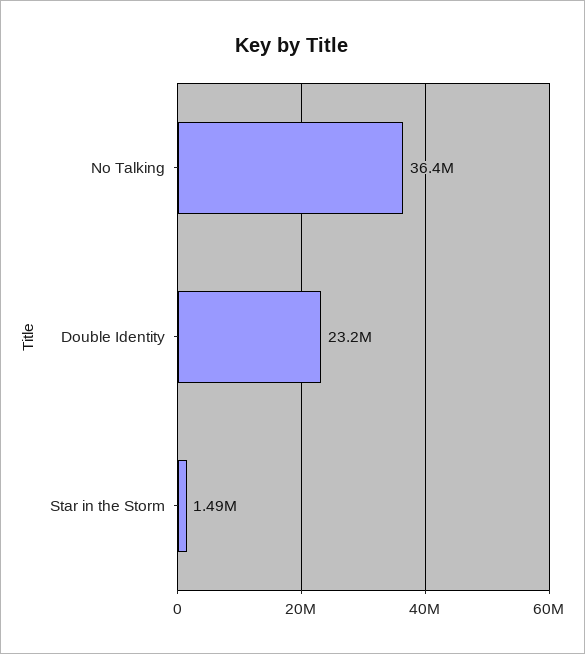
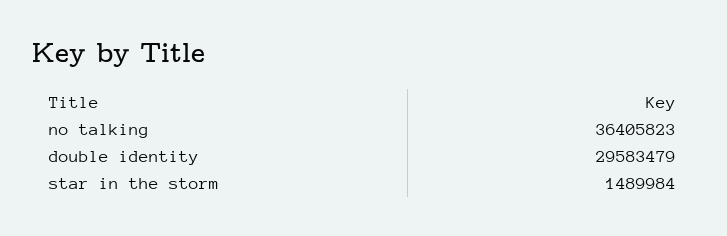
  {
    "No Talking": 36405823,
-   "Double Identity": 23200000,
+   "Double Identity": 29583479,
    "Star in the Storm": 1489984
  }

